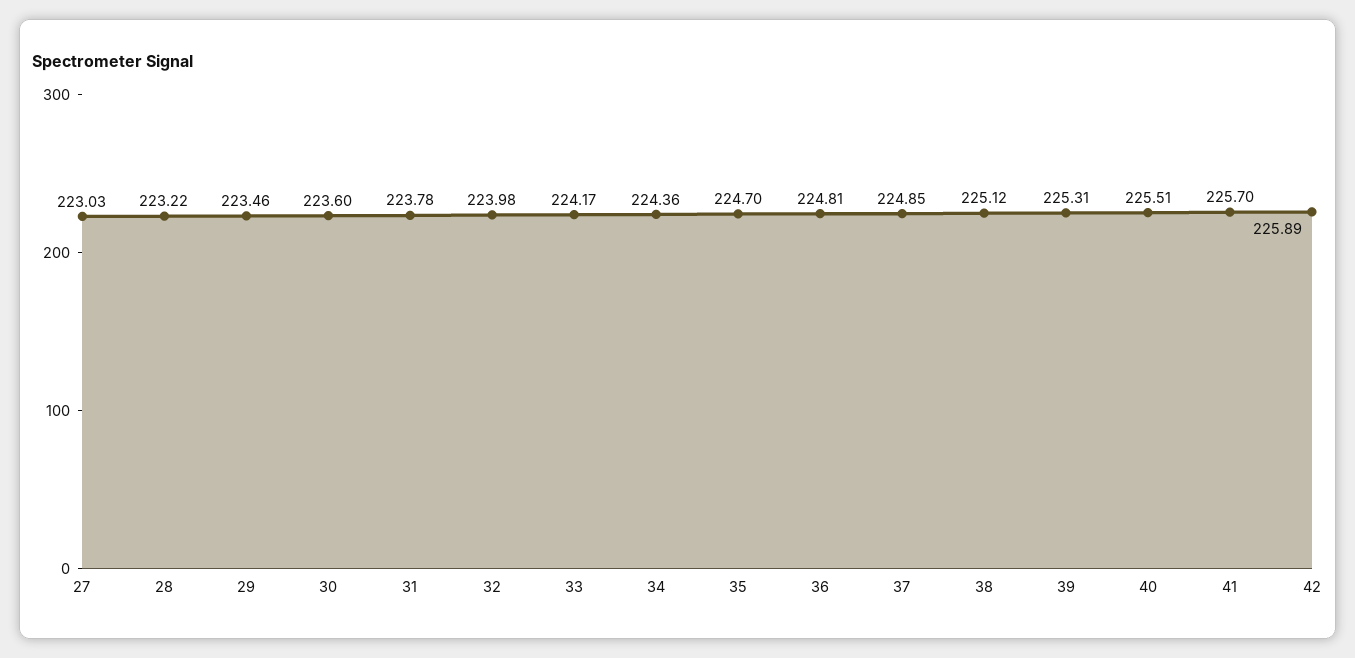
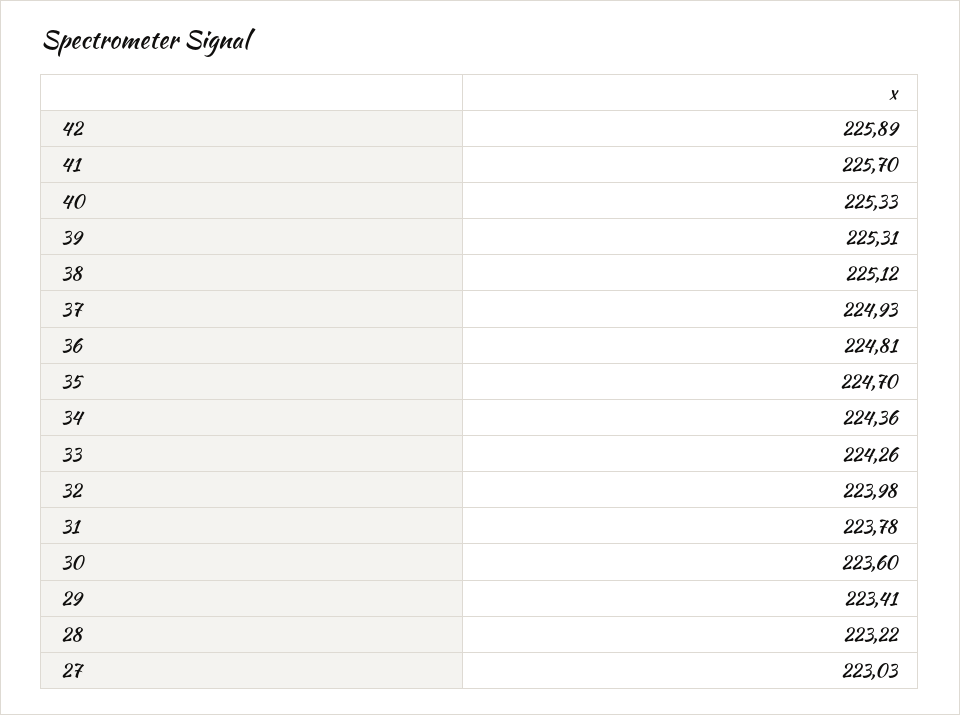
  {
    "27": 223.03,
    "28": 223.22,
-   "29": 223.46,
+   "29": 223.41,
    "30": 223.6,
    "31": 223.78,
    "32": 223.98,
-   "33": 224.17,
+   "33": 224.26,
    "34": 224.36,
    "35": 224.7,
    "36": 224.81,
-   "37": 224.85,
+   "37": 224.93,
    "38": 225.12,
    "39": 225.31,
-   "40": 225.51,
+   "40": 225.33,
    "41": 225.7,
    "42": 225.89
  }

